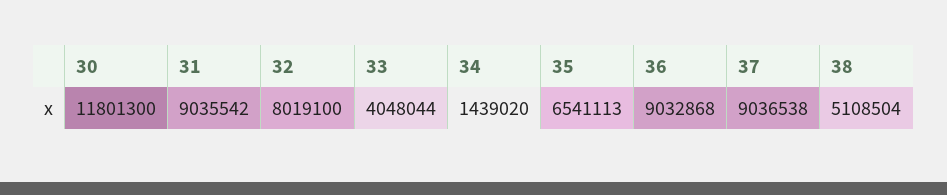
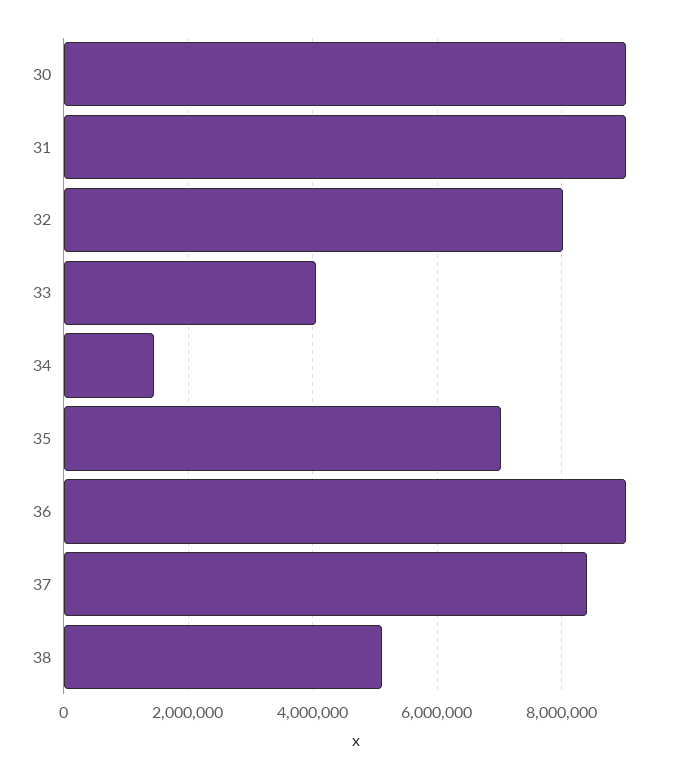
  {
-   "30": 11801300,
+   "30": 9000000,
    "31": 9035542,
    "32": 8019100,
    "33": 4048044,
    "34": 1439020,
-   "35": 6541113,
+   "35": 7000000,
    "36": 9032868,
-   "37": 9036538,
+   "37": 8400000,
    "38": 5108504
  }

